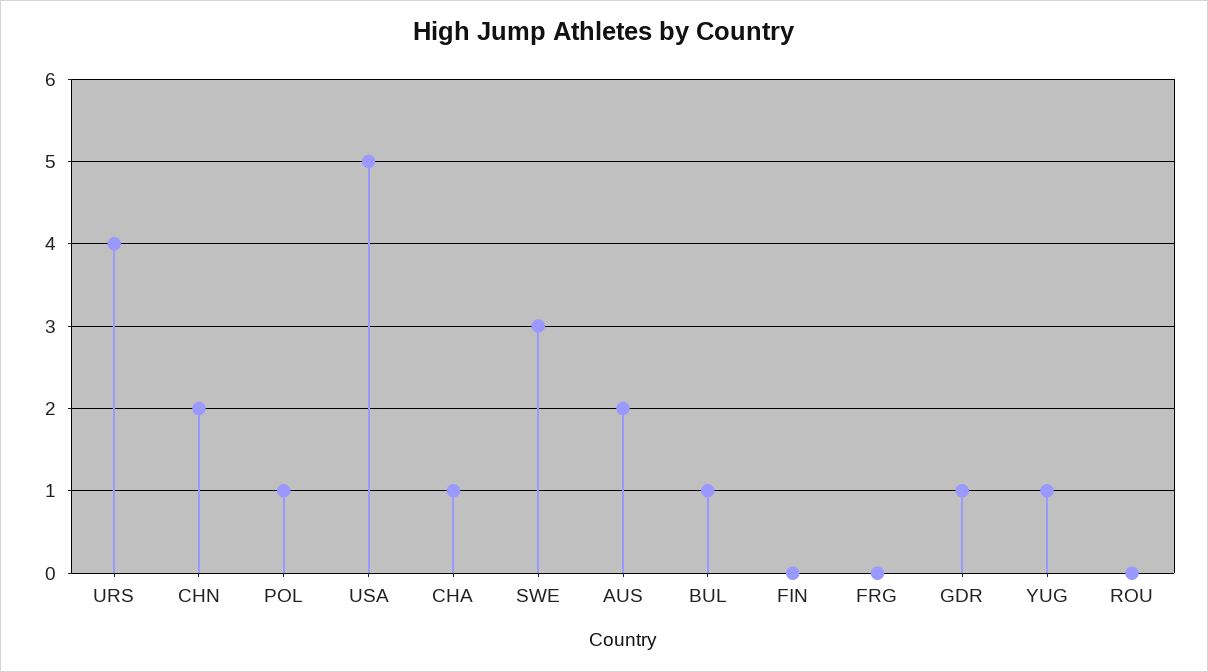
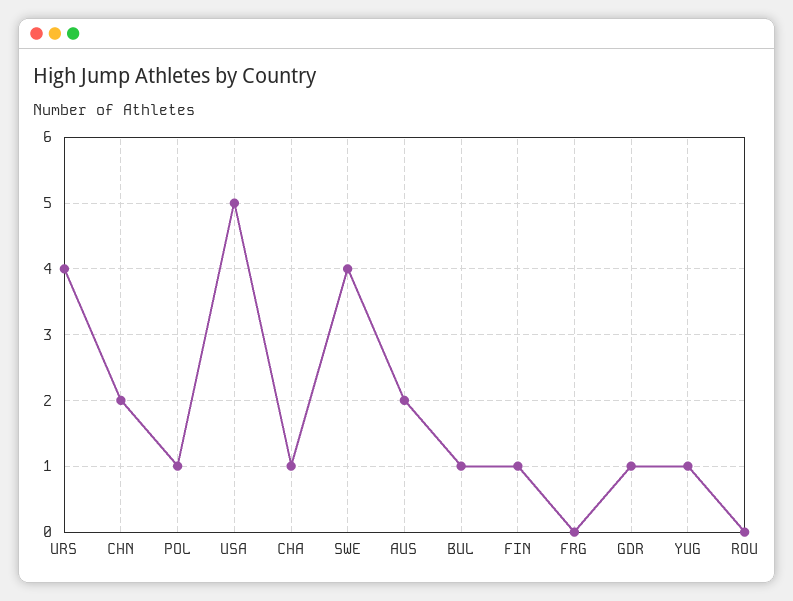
  {
    "URS": 4,
    "CHN": 2,
    "POL": 1,
    "USA": 5,
    "CHA": 1,
-   "SWE": 3,
+   "SWE": 4,
    "AUS": 2,
    "BUL": 1,
-   "FIN": 0,
+   "FIN": 1,
    "FRG": 0,
    "GDR": 1,
    "YUG": 1,
    "ROU": 0
  }

